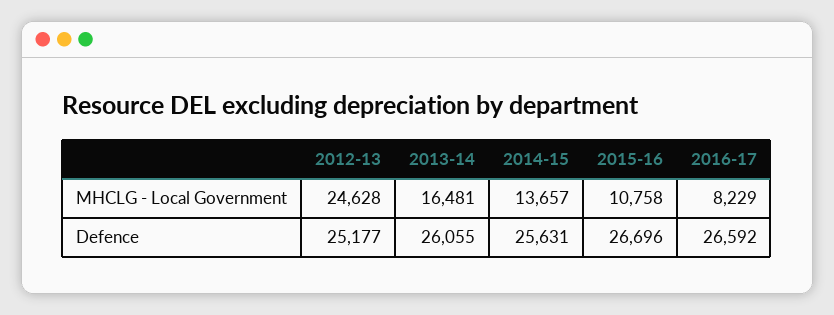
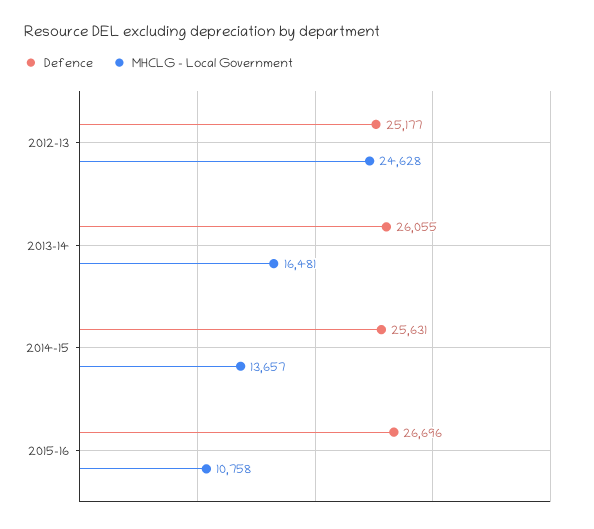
  {
    "MHCLG - Local Government": {
      "2012-13": 24628,
      "2013-14": 16481,
      "2014-15": 13657,
-     "2015-16": 10758,
+     "2015-16": 10758
-     "2016-17": 8229
    },
    "Defence": {
      "2012-13": 25177,
      "2013-14": 26055,
      "2014-15": 25631,
-     "2015-16": 26696,
+     "2015-16": 26696
-     "2016-17": 26592
    }
  }

